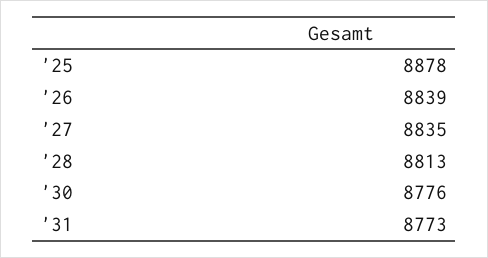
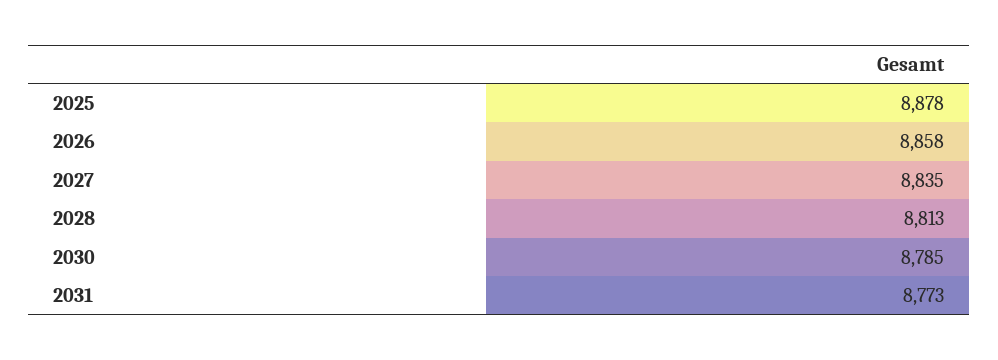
  {
    "'25": 8878,
-   "'26": 8839,
+   "'26": 8858,
    "'27": 8835,
    "'28": 8813,
-   "'30": 8776,
+   "'30": 8785,
    "'31": 8773
  }

